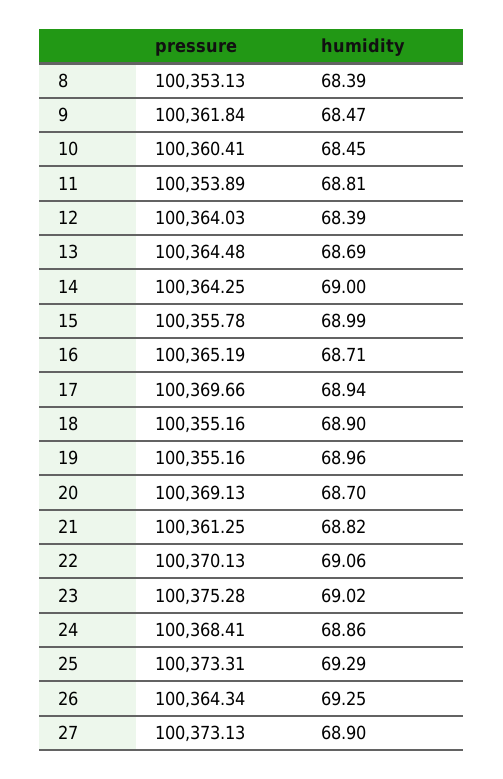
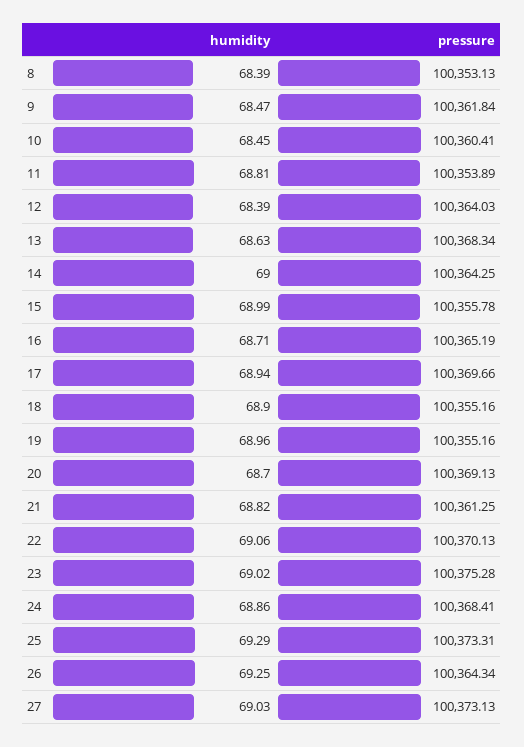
  {
    "pressure": {
      "8": 100353.13,
      "9": 100361.84,
      "10": 100360.41,
      "11": 100353.89,
      "12": 100364.03,
-     "13": 100364.48,
+     "13": 100368.34,
      "14": 100364.25,
      "15": 100355.78,
      "16": 100365.19,
      "17": 100369.66,
      "18": 100355.16,
      "19": 100355.16,
      "20": 100369.13,
      "21": 100361.25,
      "22": 100370.13,
      "23": 100375.28,
      "24": 100368.41,
      "25": 100373.31,
      "26": 100364.34,
      "27": 100373.13
    },
    "humidity": {
      "8": 68.39,
      "9": 68.47,
      "10": 68.45,
      "11": 68.81,
      "12": 68.39,
-     "13": 68.69,
+     "13": 68.63,
      "14": 69,
      "15": 68.99,
      "16": 68.71,
      "17": 68.94,
      "18": 68.9,
      "19": 68.96,
      "20": 68.7,
      "21": 68.82,
      "22": 69.06,
      "23": 69.02,
      "24": 68.86,
      "25": 69.29,
      "26": 69.25,
-     "27": 68.9
+     "27": 69.03
    }
  }

